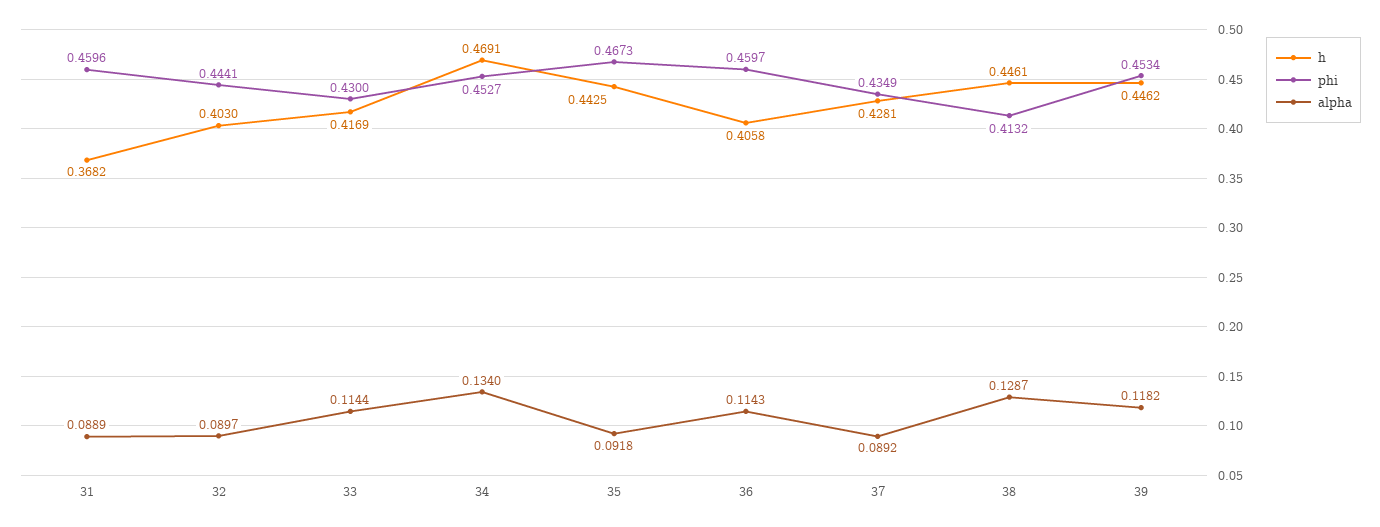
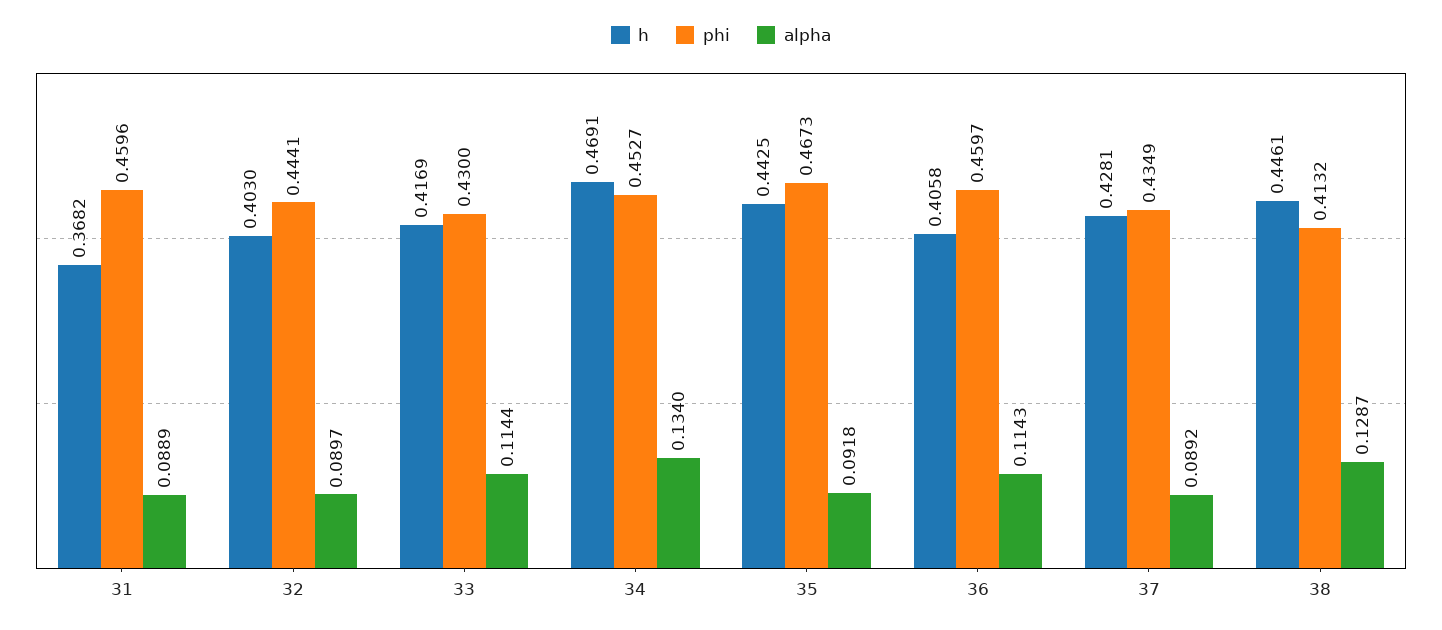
  {
    "h": {
      "31": 0.3682,
      "32": 0.403,
      "33": 0.4169,
      "34": 0.4691,
      "35": 0.4425,
      "36": 0.4058,
      "37": 0.4281,
-     "38": 0.4461,
+     "38": 0.4461
-     "39": 0.4462
    },
    "phi": {
      "31": 0.4596,
      "32": 0.4441,
      "33": 0.43,
      "34": 0.4527,
      "35": 0.4673,
      "36": 0.4597,
      "37": 0.4349,
-     "38": 0.4132,
+     "38": 0.4132
-     "39": 0.4534
    },
    "alpha": {
      "31": 0.0889,
      "32": 0.0897,
      "33": 0.1144,
      "34": 0.134,
      "35": 0.0918,
      "36": 0.1143,
      "37": 0.0892,
-     "38": 0.1287,
+     "38": 0.1287
-     "39": 0.1182
    }
  }

